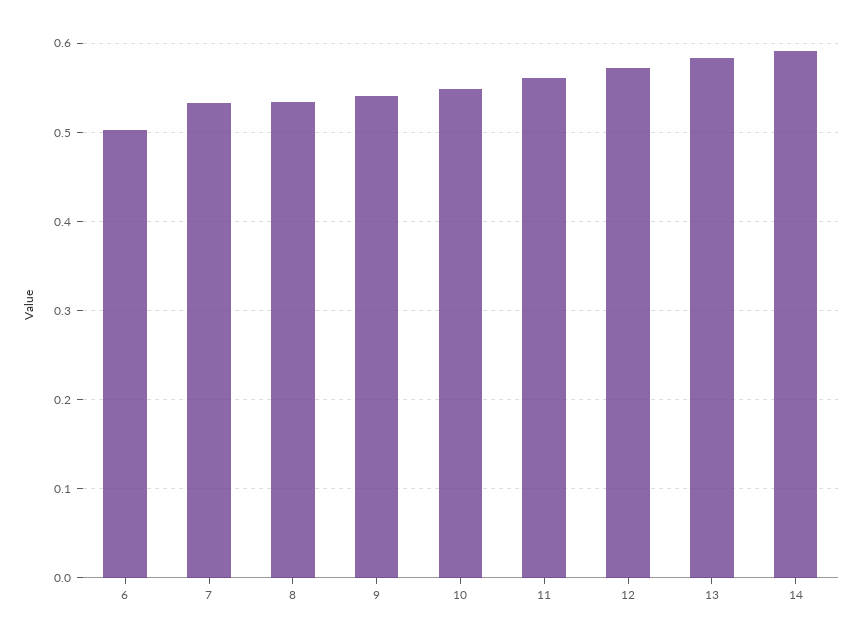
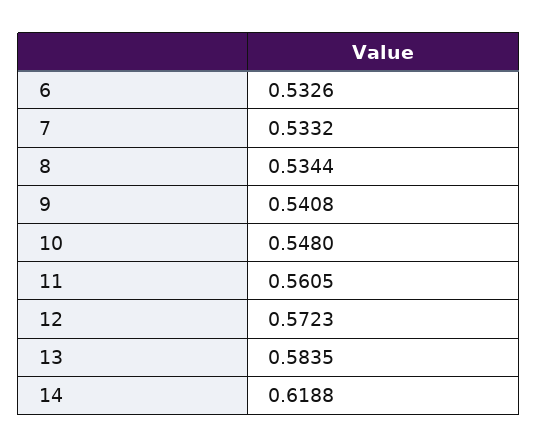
  {
-   "6": 0.5,
+   "6": 0.5326,
    "7": 0.5332,
    "8": 0.5344,
    "9": 0.5408,
    "10": 0.548,
    "11": 0.5605,
    "12": 0.5723,
    "13": 0.5835,
-   "14": 0.59
+   "14": 0.6188
  }

